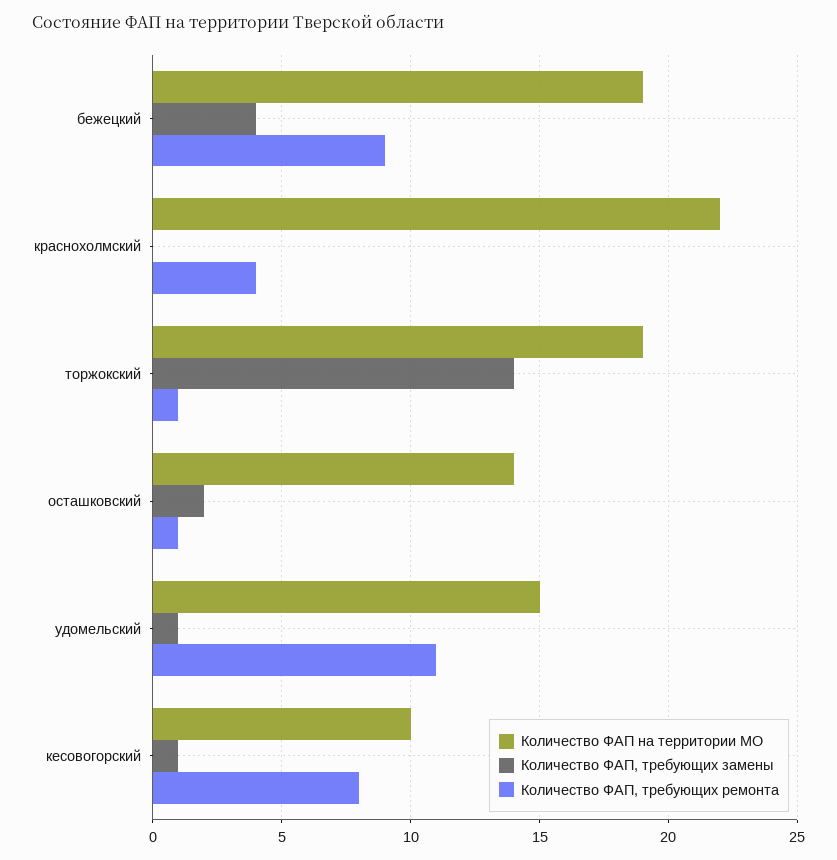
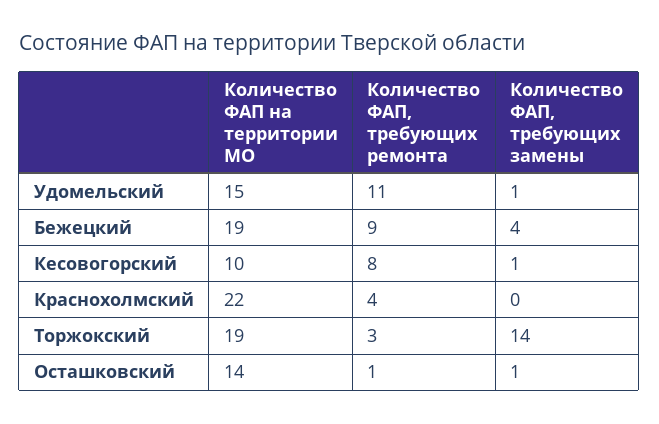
  {
    "Количество ФАП на территории МО": {
      "бежецкий": 19,
      "краснохолмский": 22,
      "торжокский": 19,
      "осташковский": 14,
      "удомельский": 15,
      "кесовогорский": 10
    },
    "Количество ФАП, требующих замены": {
      "бежецкий": 4,
      "краснохолмский": 0,
      "торжокский": 14,
-     "осташковский": 2,
+     "осташковский": 1,
      "удомельский": 1,
      "кесовогорский": 1
    },
    "Количество ФАП, требующих ремонта": {
      "бежецкий": 9,
      "краснохолмский": 4,
-     "торжокский": 1,
+     "торжокский": 3,
      "осташковский": 1,
      "удомельский": 11,
      "кесовогорский": 8
    }
  }

